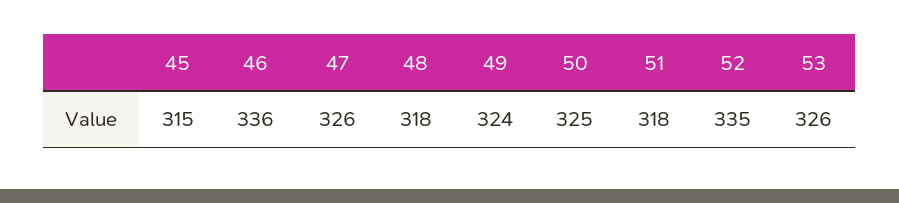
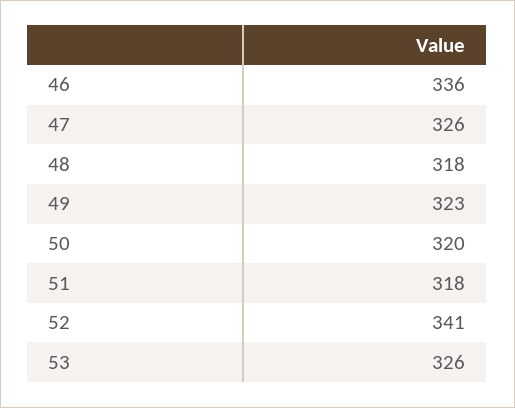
  {
-   "45": 315,
    "46": 336,
    "47": 326,
    "48": 318,
-   "49": 324,
+   "49": 323,
-   "50": 325,
+   "50": 320,
    "51": 318,
-   "52": 335,
+   "52": 341,
    "53": 326
  }

